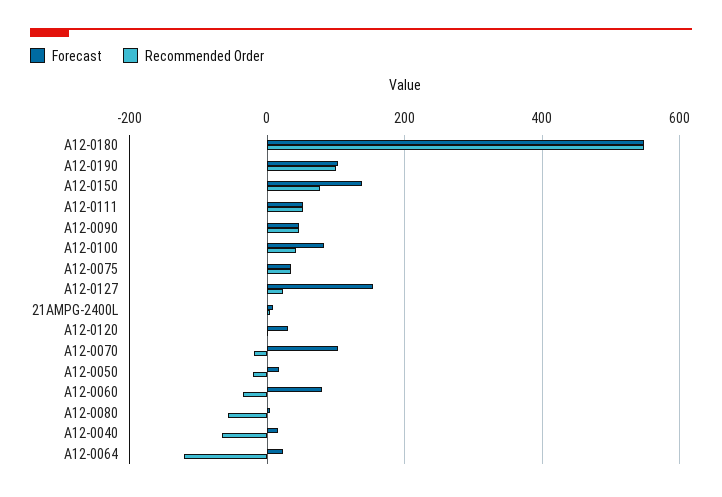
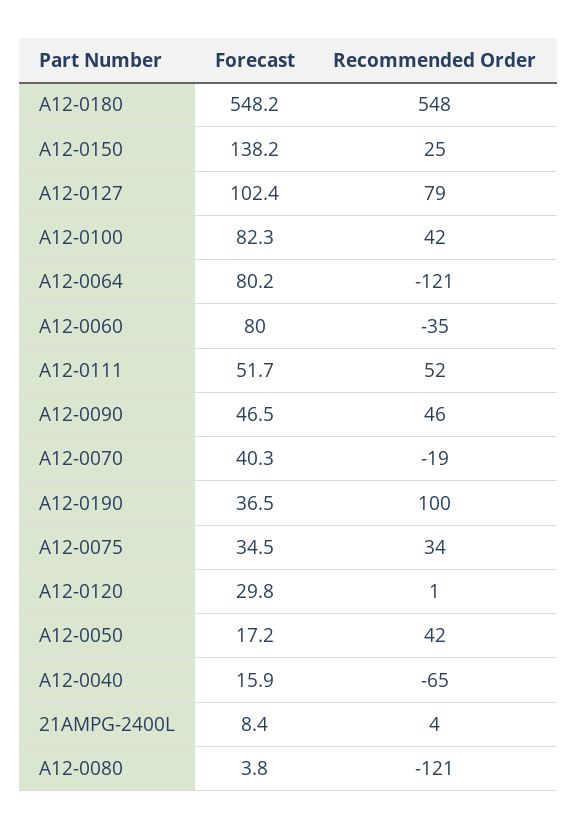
  {
    "Forecast": {
      "A12-0180": 548.2,
-     "A12-0190": 100,
+     "A12-0190": 36.5,
      "A12-0150": 138.2,
      "A12-0111": 51.7,
      "A12-0090": 46.5,
      "A12-0100": 82.3,
      "A12-0075": 34.5,
-     "A12-0127": 160,
+     "A12-0127": 102.4,
      "21AMPG-2400L": 8.4,
      "A12-0120": 29.8,
-     "A12-0070": 100,
+     "A12-0070": 40.3,
      "A12-0050": 17.2,
      "A12-0060": 80,
      "A12-0080": 3.8,
      "A12-0040": 15.9,
-     "A12-0064": 20
+     "A12-0064": 80.2
    },
    "Recommended Order": {
      "A12-0180": 548,
      "A12-0190": 100,
-     "A12-0150": 80,
+     "A12-0150": 25,
      "A12-0111": 52,
      "A12-0090": 46,
      "A12-0100": 42,
      "A12-0075": 34,
-     "A12-0127": 20,
+     "A12-0127": 79,
      "21AMPG-2400L": 4,
      "A12-0120": 1,
      "A12-0070": -19,
-     "A12-0050": -20,
+     "A12-0050": 42,
      "A12-0060": -35,
-     "A12-0080": -60,
+     "A12-0080": -121,
      "A12-0040": -65,
      "A12-0064": -121
    }
  }

